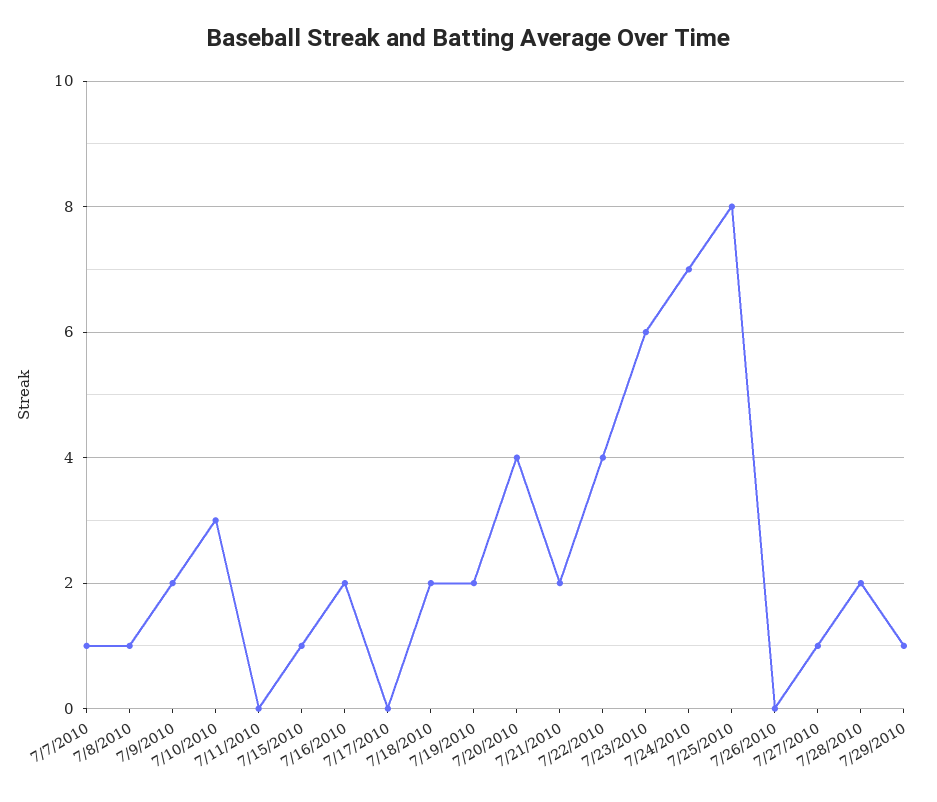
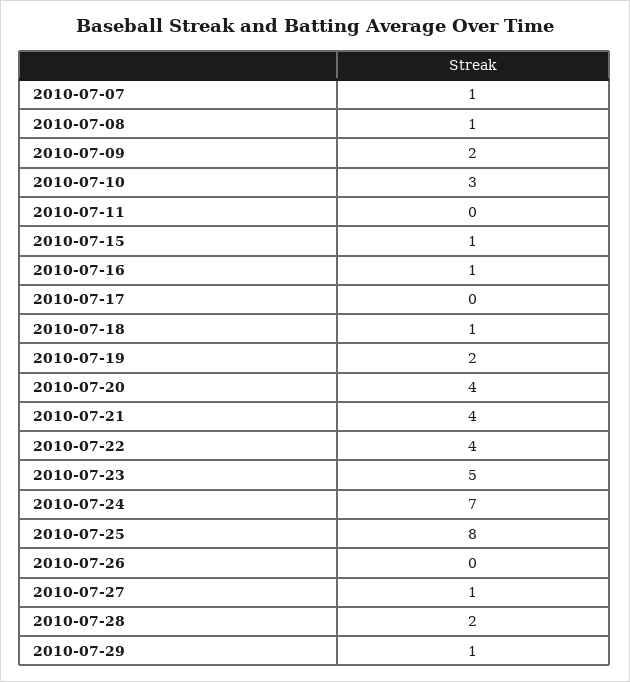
  {
    "7/7/2010": 1,
    "7/8/2010": 1,
    "7/9/2010": 2,
    "7/10/2010": 3,
    "7/11/2010": 0,
    "7/15/2010": 1,
-   "7/16/2010": 2,
+   "7/16/2010": 1,
    "7/17/2010": 0,
-   "7/18/2010": 2,
+   "7/18/2010": 1,
    "7/19/2010": 2,
    "7/20/2010": 4,
-   "7/21/2010": 2,
+   "7/21/2010": 4,
    "7/22/2010": 4,
-   "7/23/2010": 6,
+   "7/23/2010": 5,
    "7/24/2010": 7,
    "7/25/2010": 8,
    "7/26/2010": 0,
    "7/27/2010": 1,
    "7/28/2010": 2,
    "7/29/2010": 1
  }

